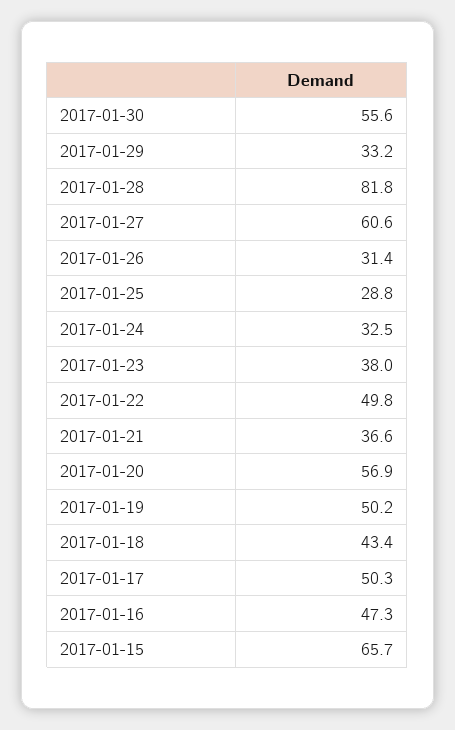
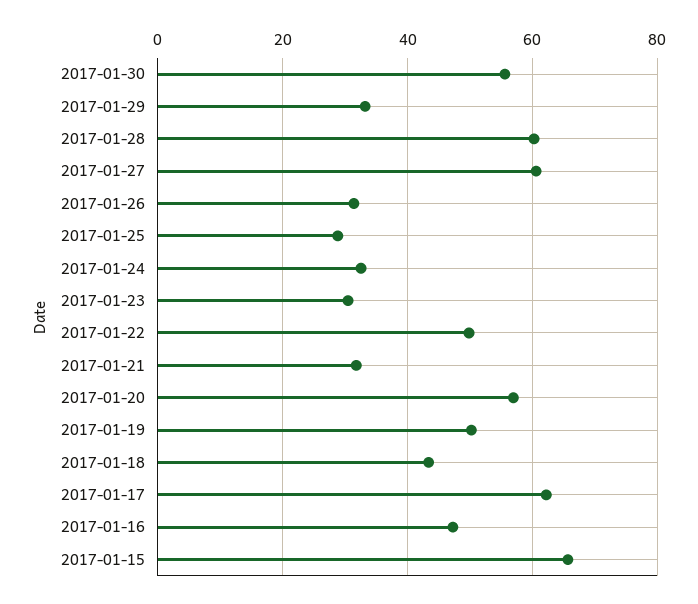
  {
    "2017-01-30": 55.6,
    "2017-01-29": 33.2,
-   "2017-01-28": 81.8,
+   "2017-01-28": 60,
    "2017-01-27": 60.6,
    "2017-01-26": 31.4,
    "2017-01-25": 28.8,
    "2017-01-24": 32.5,
-   "2017-01-23": 38,
+   "2017-01-23": 30,
    "2017-01-22": 49.8,
-   "2017-01-21": 36.6,
+   "2017-01-21": 32,
    "2017-01-20": 56.9,
    "2017-01-19": 50.2,
    "2017-01-18": 43.4,
-   "2017-01-17": 50.3,
+   "2017-01-17": 62,
    "2017-01-16": 47.3,
    "2017-01-15": 65.7
  }

